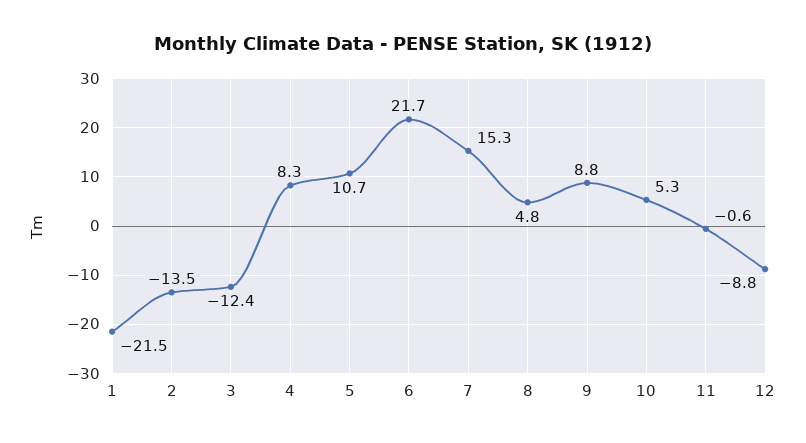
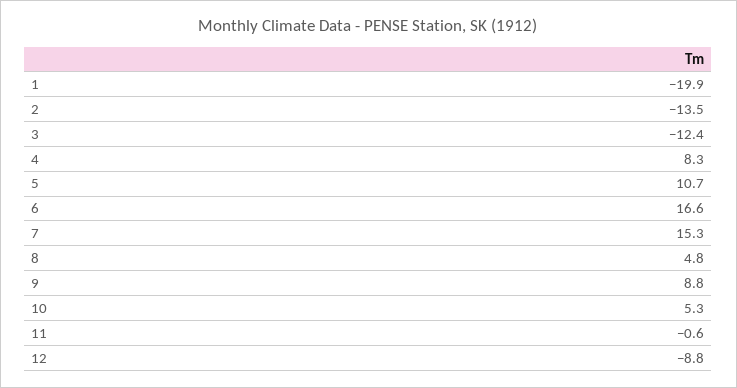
  {
-   "1": -21.5,
+   "1": -19.9,
    "2": -13.5,
    "3": -12.4,
    "4": 8.3,
    "5": 10.7,
-   "6": 21.7,
+   "6": 16.6,
    "7": 15.3,
    "8": 4.8,
    "9": 8.8,
    "10": 5.3,
    "11": -0.6,
    "12": -8.8
  }

